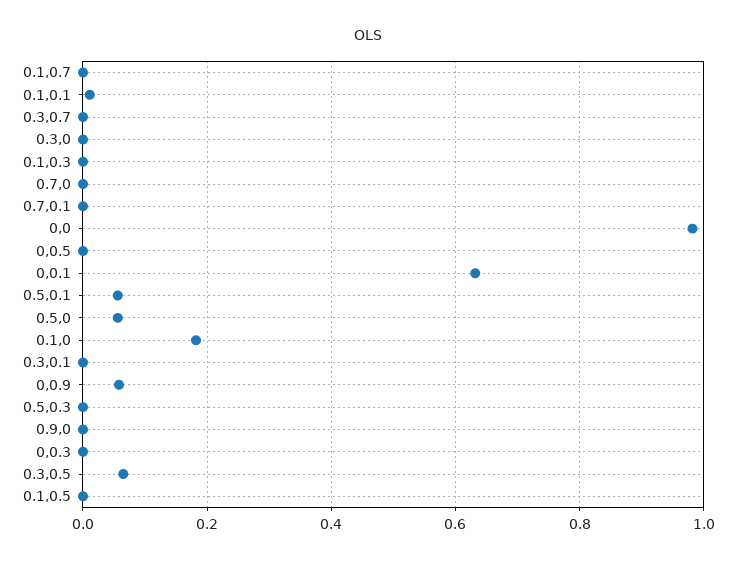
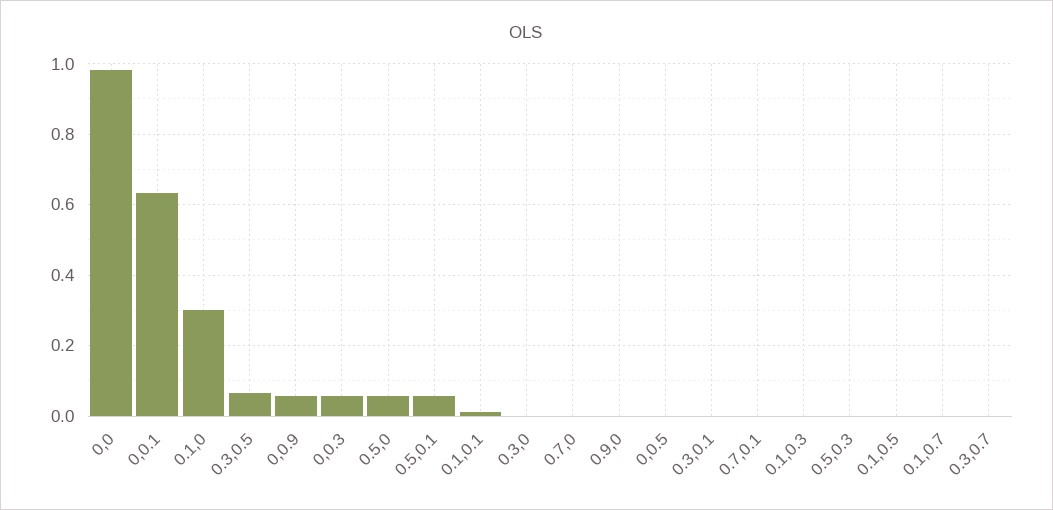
  {
    "0.1,0.7": 0,
    "0.1,0.1": 0.02,
    "0.3,0.7": 0,
    "0.3,0": 0,
    "0.1,0.3": 0,
    "0.7,0": 0,
    "0.7,0.1": 0,
    "0,0": 0.98,
    "0,0.5": 0,
    "0,0.1": 0.64,
    "0.5,0.1": 0.06,
    "0.5,0": 0.06,
-   "0.1,0": 0.18,
+   "0.1,0": 0.3,
    "0.3,0.1": 0,
    "0,0.9": 0.06,
    "0.5,0.3": 0,
    "0.9,0": 0,
-   "0,0.3": 0,
+   "0,0.3": 0.06,
    "0.3,0.5": 0.06,
    "0.1,0.5": 0
  }

